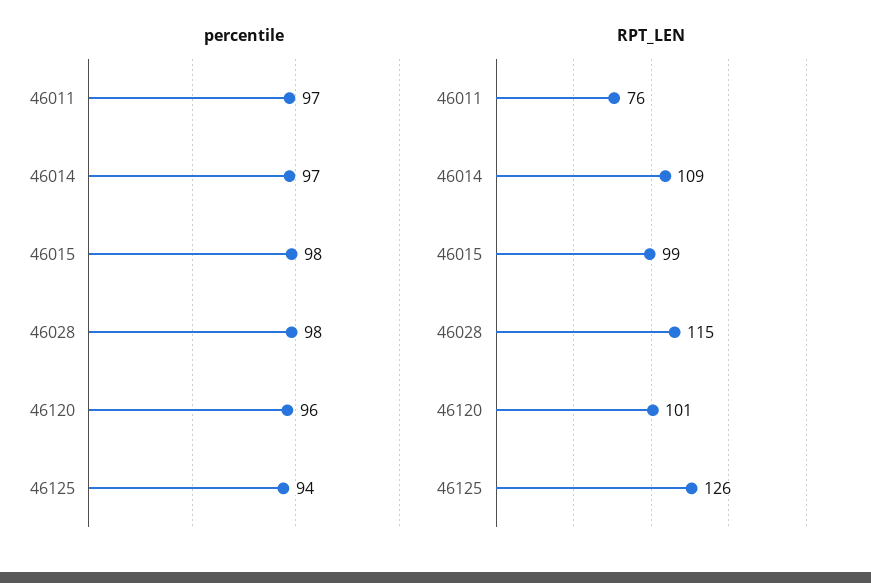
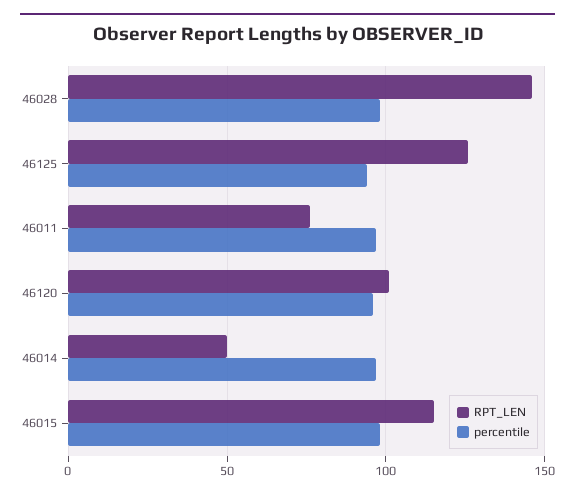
  {
    "percentile": {
      "46011": 97,
      "46014": 97,
      "46015": 98,
      "46028": 98,
      "46120": 96,
      "46125": 94
    },
    "RPT_LEN": {
      "46011": 76,
-     "46014": 109,
+     "46014": 50,
-     "46015": 99,
+     "46015": 115,
-     "46028": 115,
+     "46028": 145,
      "46120": 101,
      "46125": 126
    }
  }

